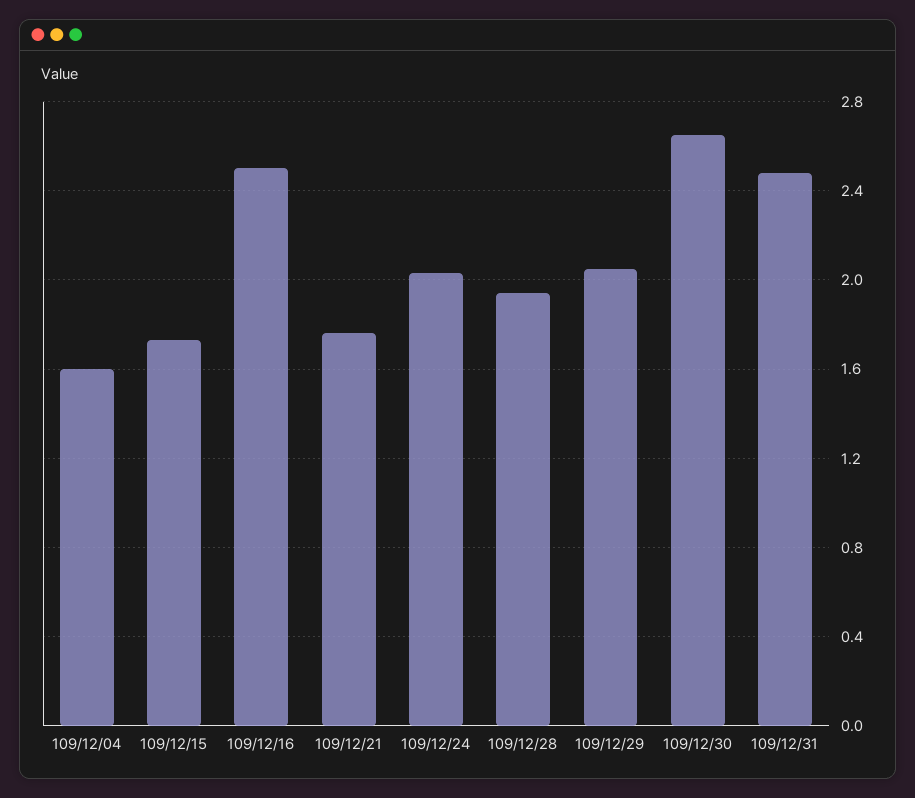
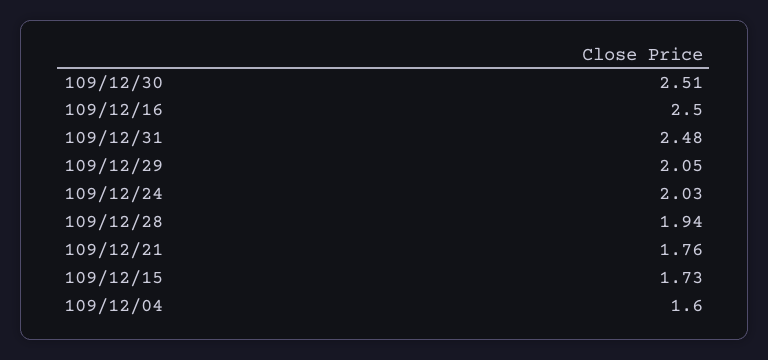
  {
    "109/12/04": 1.6,
    "109/12/15": 1.73,
    "109/12/16": 2.5,
    "109/12/21": 1.76,
    "109/12/24": 2.03,
    "109/12/28": 1.94,
    "109/12/29": 2.05,
-   "109/12/30": 2.65,
+   "109/12/30": 2.51,
    "109/12/31": 2.48
  }

